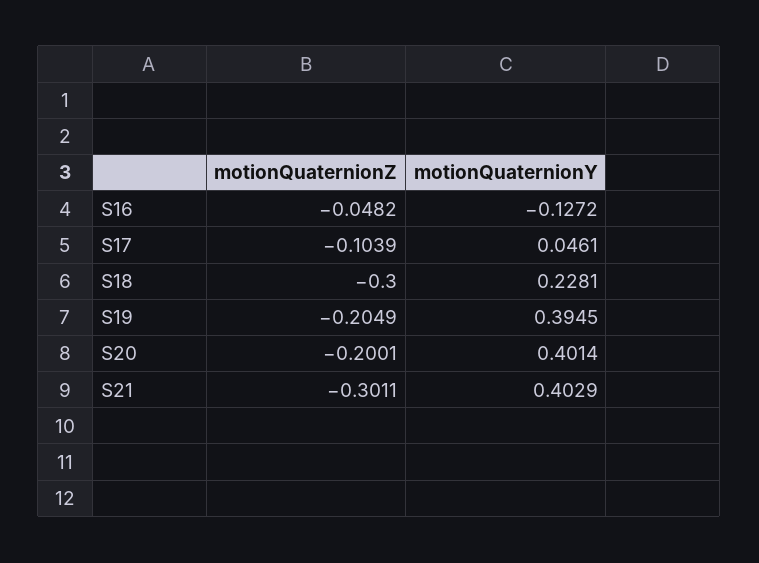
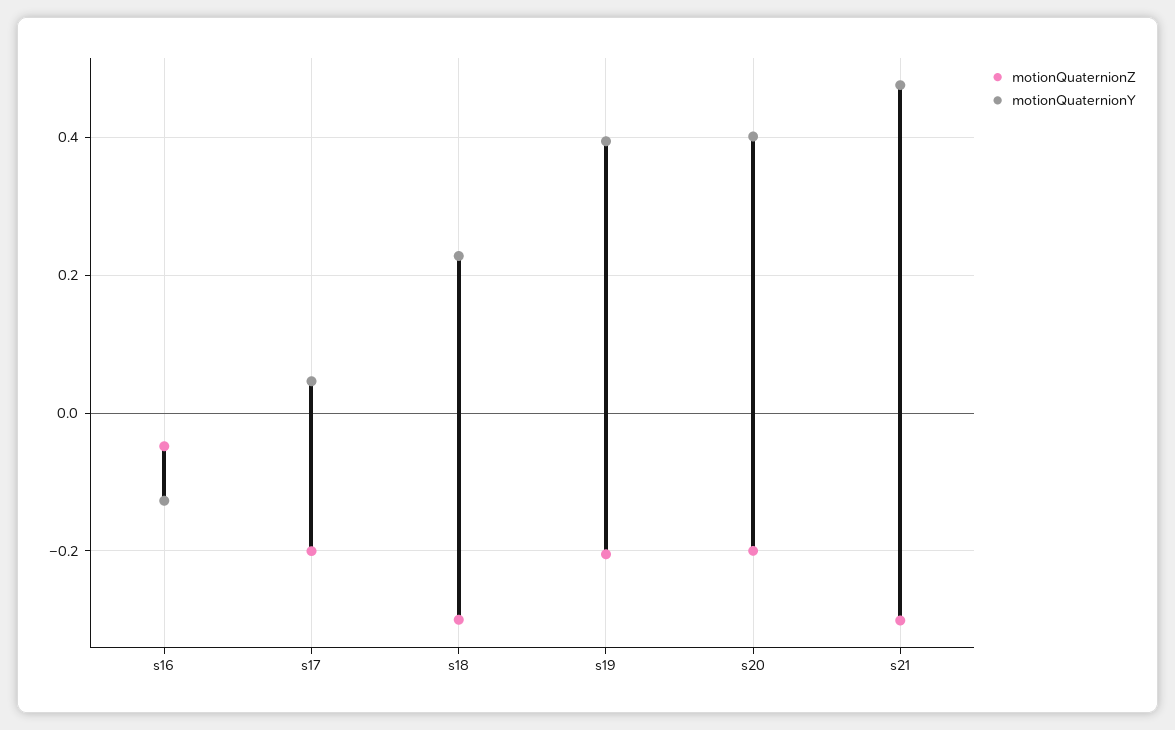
  {
    "motionQuaternionZ": {
      "S16": -0.0482,
-     "S17": -0.1039,
+     "S17": -0.2,
      "S18": -0.3,
      "S19": -0.2049,
      "S20": -0.2001,
      "S21": -0.3011
    },
    "motionQuaternionY": {
      "S16": -0.1272,
      "S17": 0.0461,
      "S18": 0.2281,
      "S19": 0.3945,
      "S20": 0.4014,
-     "S21": 0.4029
+     "S21": 0.48
    }
  }

